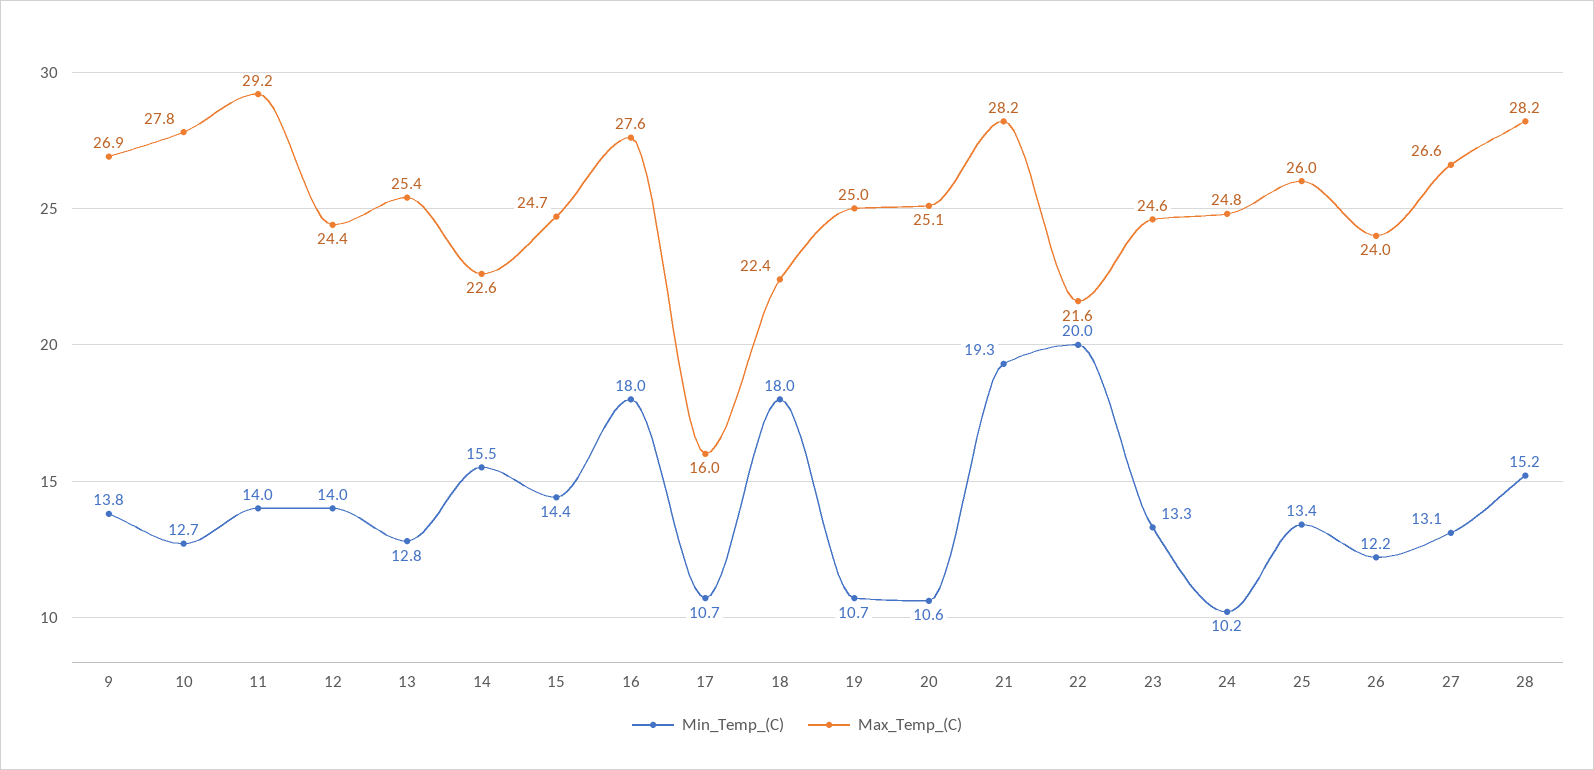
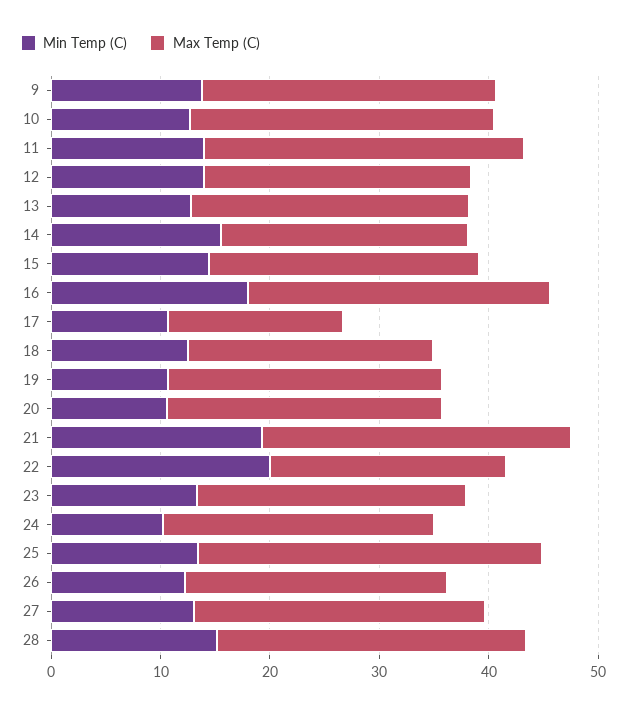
  {
    "Min_Temp_(C)": {
      "9": 13.8,
      "10": 12.7,
      "11": 14,
      "12": 14,
      "13": 12.8,
      "14": 15.5,
      "15": 14.4,
      "16": 18,
      "17": 10.7,
-     "18": 18,
+     "18": 12,
      "19": 10.7,
      "20": 10.6,
      "21": 19.3,
      "22": 20,
      "23": 13.3,
      "24": 10.2,
      "25": 13.4,
      "26": 12.2,
      "27": 13.1,
      "28": 15.2
    },
    "Max_Temp_(C)": {
      "9": 26.9,
      "10": 27.8,
      "11": 29.2,
      "12": 24.4,
      "13": 25.4,
      "14": 22.6,
      "15": 24.7,
      "16": 27.6,
      "17": 16,
      "18": 22.4,
      "19": 25,
      "20": 25.1,
      "21": 28.2,
      "22": 21.6,
      "23": 24.6,
      "24": 24.8,
-     "25": 26,
+     "25": 32,
      "26": 24,
      "27": 26.6,
      "28": 28.2
    }
  }

